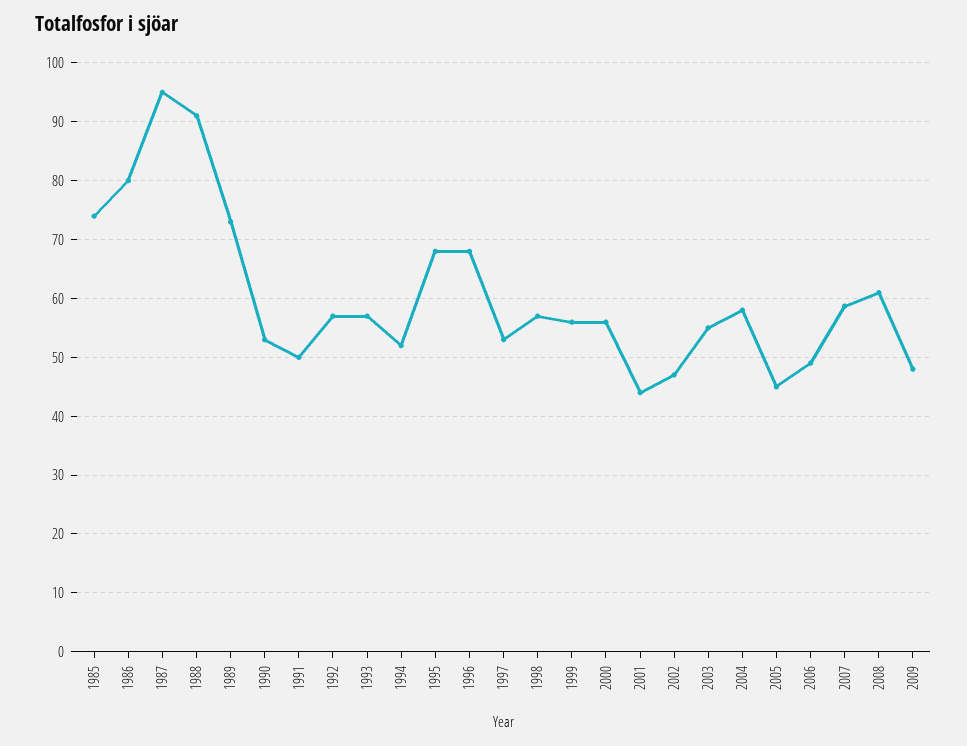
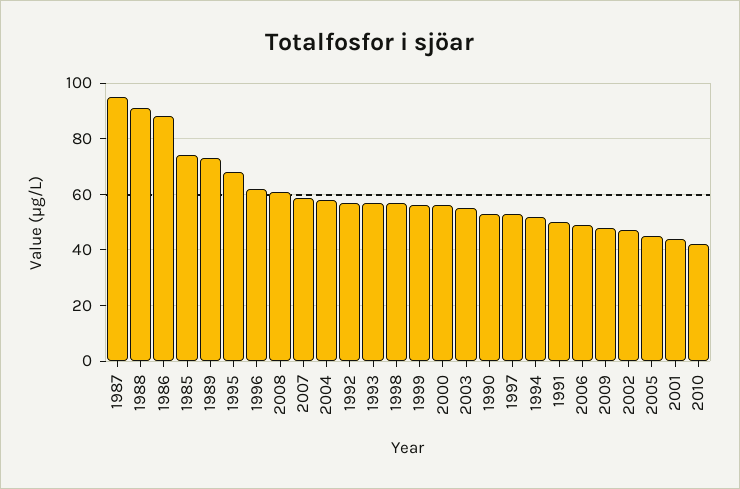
  {
    "1985": 74,
-   "1986": 80,
+   "1986": 87.5,
    "1987": 96,
    "1988": 92,
    "1989": 74,
    "1990": 54,
    "1991": 50,
    "1992": 58,
    "1993": 58,
    "1994": 52,
    "1995": 68,
-   "1996": 68,
+   "1996": 62.5,
    "1997": 54,
    "1998": 58,
    "1999": 56,
    "2000": 56,
    "2001": 44,
    "2002": 48,
    "2003": 56,
    "2004": 58,
    "2005": 46,
    "2006": 50,
    "2007": 58,
    "2008": 62,
-   "2009": 48
+   "2009": 48,
+   "2010": 42.5
  }

